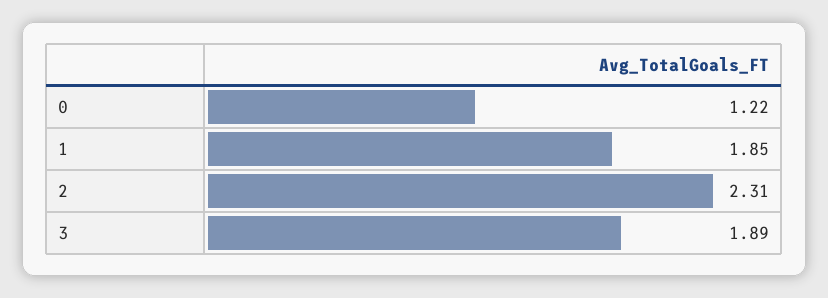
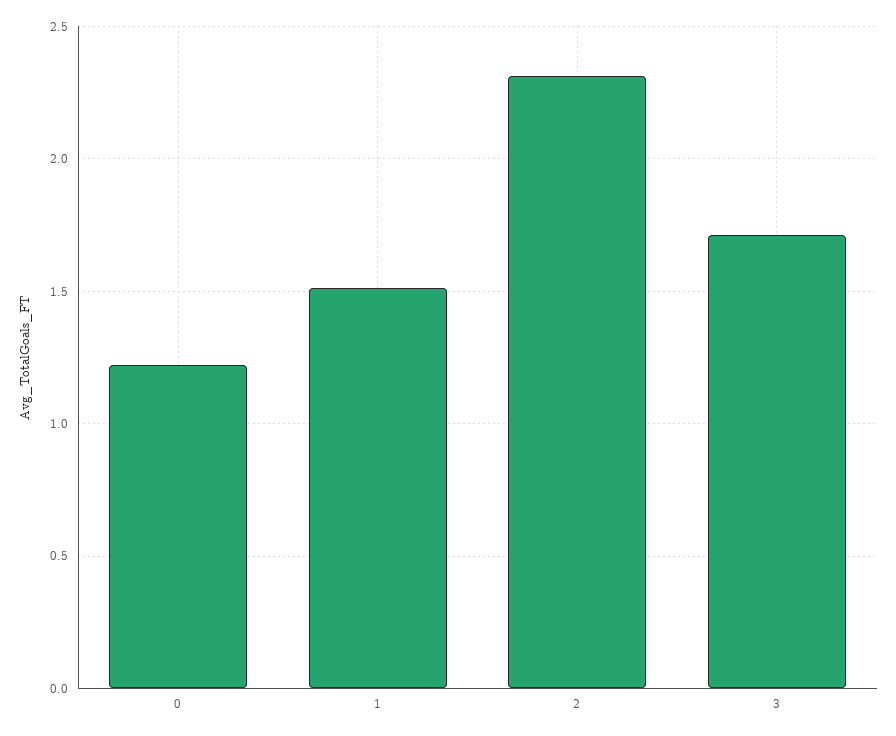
  {
    "0": 1.22,
-   "1": 1.85,
+   "1": 1.5,
    "2": 2.31,
-   "3": 1.89
+   "3": 1.7
  }

